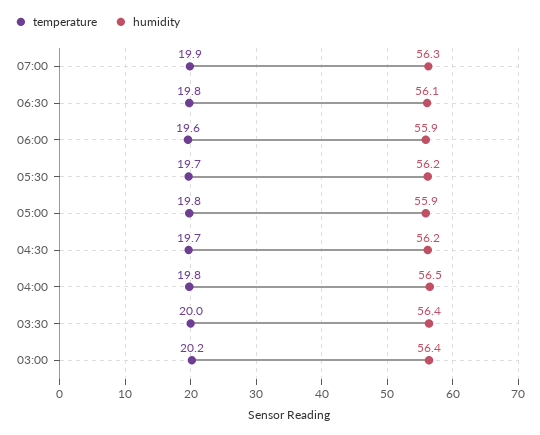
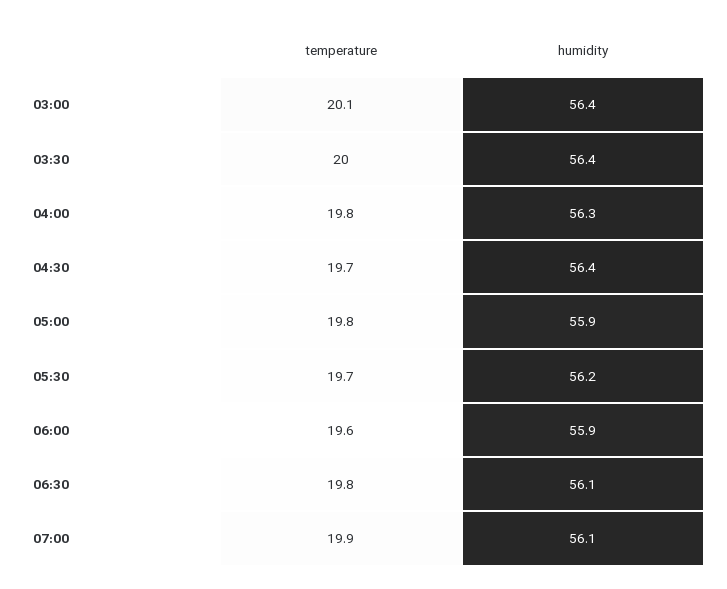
  {
    "temperature": {
      "07:00": 19.9,
      "06:30": 19.8,
      "06:00": 19.6,
      "05:30": 19.7,
      "05:00": 19.8,
      "04:30": 19.7,
      "04:00": 19.8,
      "03:30": 20,
-     "03:00": 20.2
+     "03:00": 20.1
    },
    "humidity": {
-     "07:00": 56.3,
+     "07:00": 56.1,
      "06:30": 56.1,
      "06:00": 55.9,
      "05:30": 56.2,
      "05:00": 55.9,
-     "04:30": 56.2,
+     "04:30": 56.4,
-     "04:00": 56.5,
+     "04:00": 56.3,
      "03:30": 56.4,
      "03:00": 56.4
    }
  }

